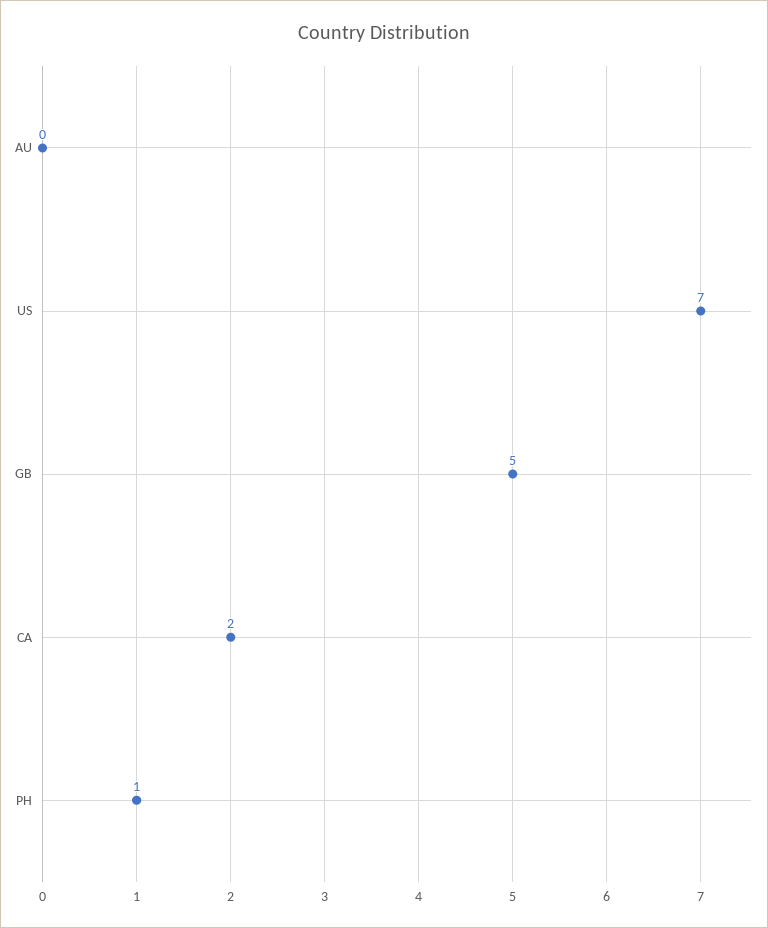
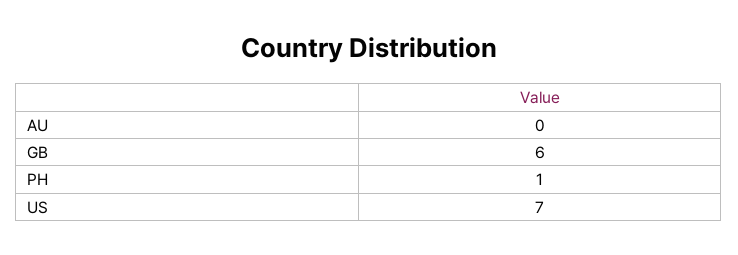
  {
    "AU": 0,
    "US": 7,
-   "GB": 5,
+   "GB": 6,
-   "CA": 2,
    "PH": 1
  }

